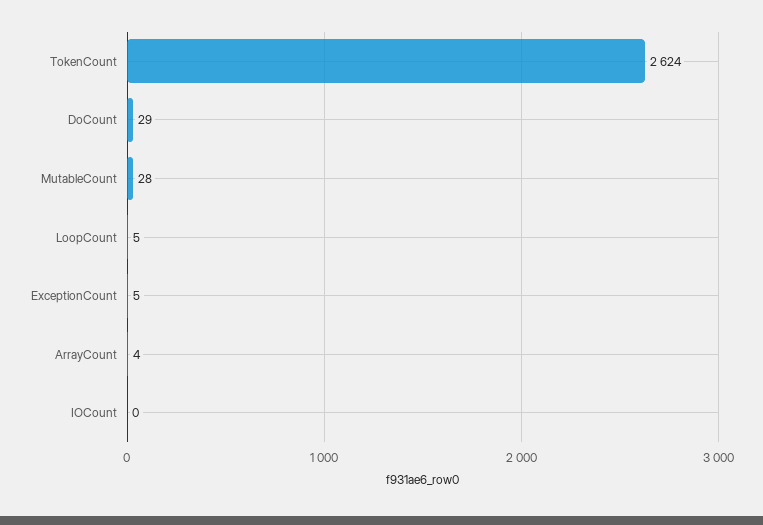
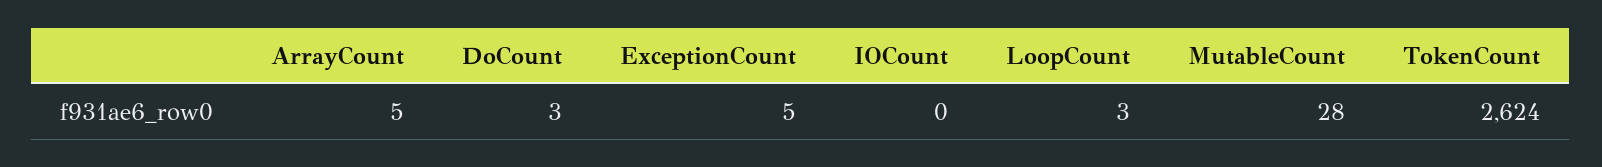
  {
    "TokenCount": 2624,
-   "DoCount": 29,
+   "DoCount": 3,
    "MutableCount": 28,
-   "LoopCount": 5,
+   "LoopCount": 3,
    "ExceptionCount": 5,
-   "ArrayCount": 4,
+   "ArrayCount": 5,
    "IOCount": 0
  }

